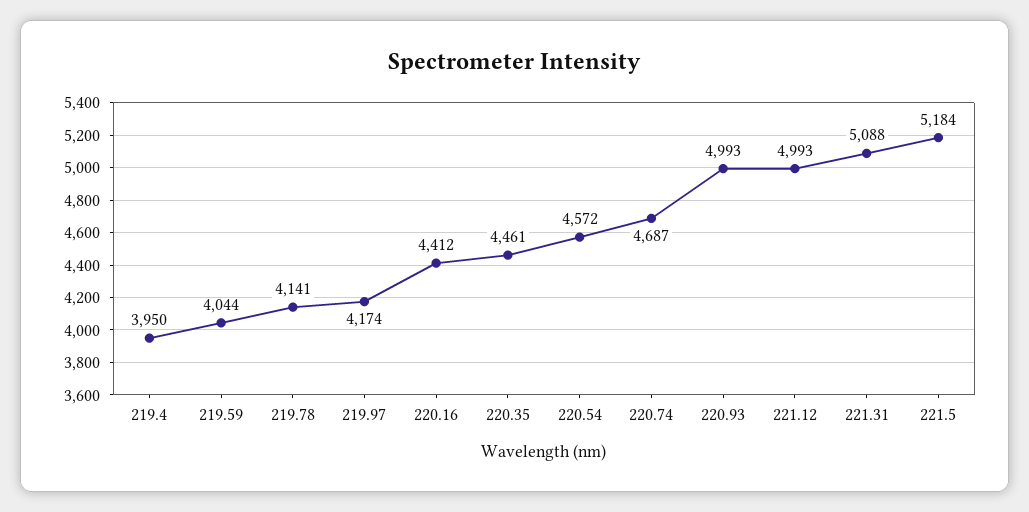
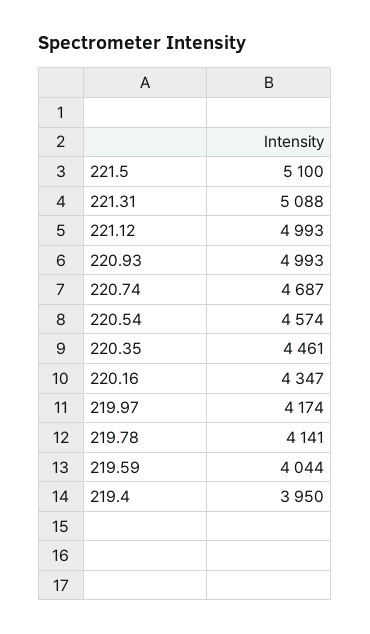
  {
    "219.4": 3950,
    "219.59": 4044,
    "219.78": 4141,
    "219.97": 4174,
-   "220.16": 4412,
+   "220.16": 4347,
    "220.35": 4461,
-   "220.54": 4572,
+   "220.54": 4574,
    "220.74": 4687,
    "220.93": 4993,
    "221.12": 4993,
    "221.31": 5088,
-   "221.5": 5184
+   "221.5": 5100
  }

